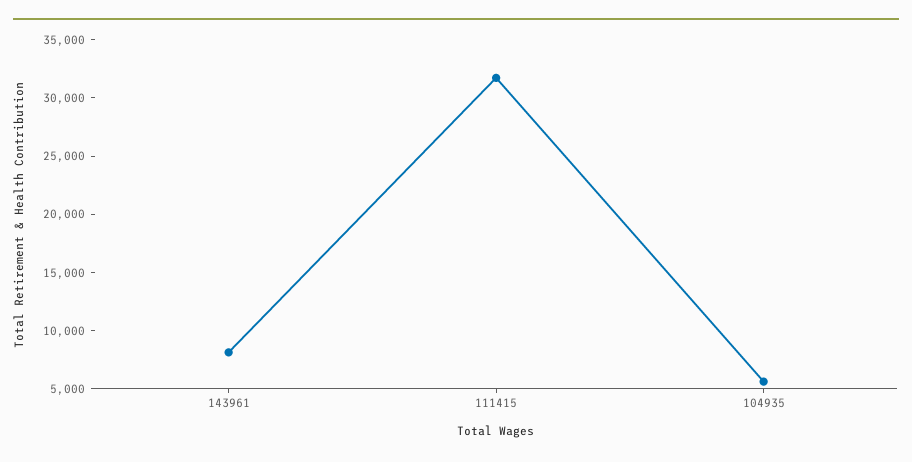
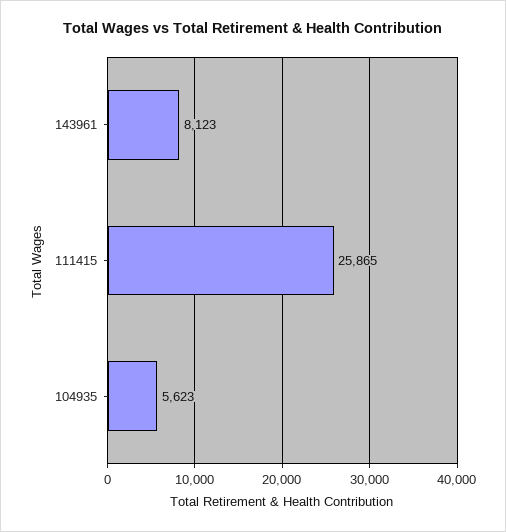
  {
    "143961": 8123,
-   "111415": 32000,
+   "111415": 25865,
    "104935": 5623
  }

